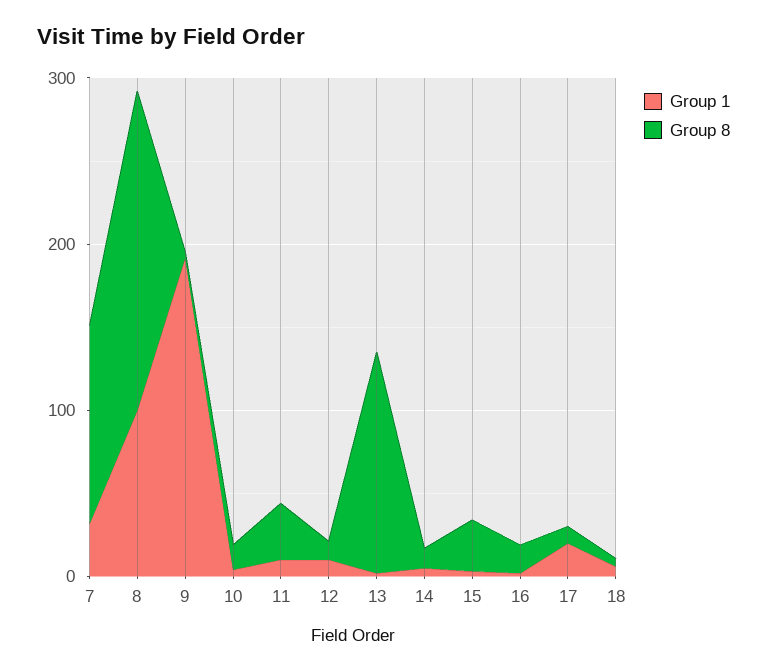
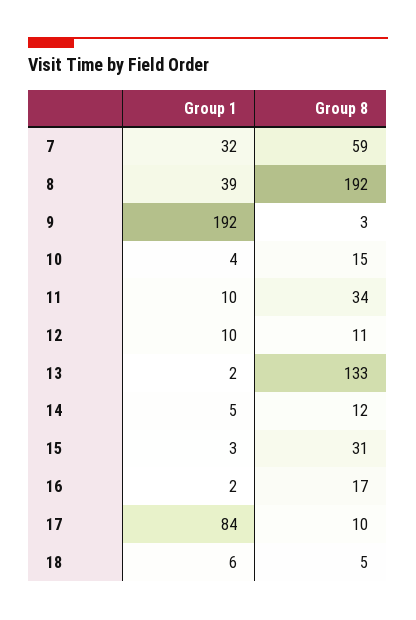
  {
    "Group 1": {
      "7": 32,
-     "8": 100,
+     "8": 39,
      "9": 192,
      "10": 4,
      "11": 10,
      "12": 10,
      "13": 2,
      "14": 5,
      "15": 3,
      "16": 2,
-     "17": 20,
+     "17": 84,
      "18": 6
    },
    "Group 8": {
-     "7": 120,
+     "7": 59,
      "8": 192,
      "9": 3,
      "10": 15,
      "11": 34,
      "12": 11,
      "13": 133,
      "14": 12,
      "15": 31,
      "16": 17,
      "17": 10,
      "18": 5
    }
  }

